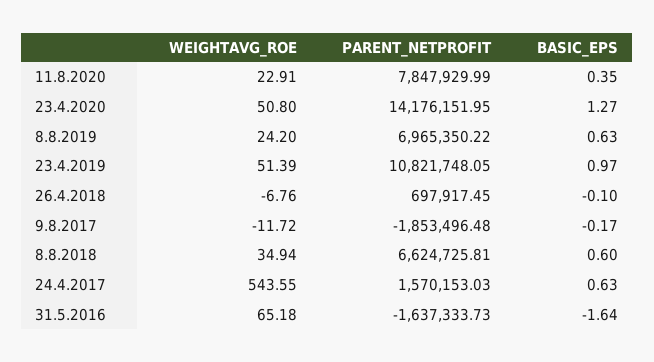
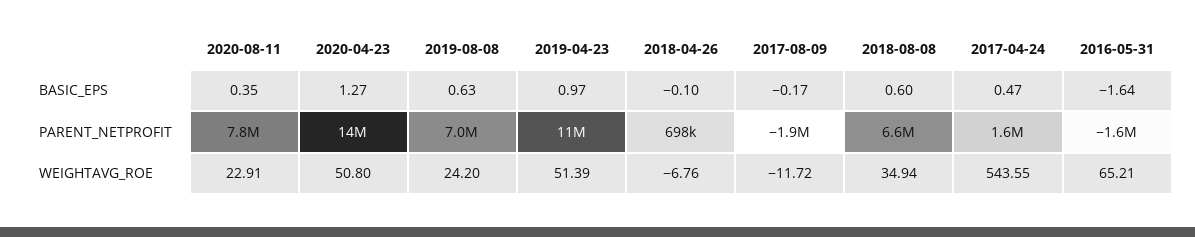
  {
    "WEIGHTAVG_ROE": {
      "11.8.2020": 22.91,
      "23.4.2020": 50.8,
      "8.8.2019": 24.2,
      "23.4.2019": 51.39,
      "26.4.2018": -6.76,
      "9.8.2017": -11.72,
      "8.8.2018": 34.94,
      "24.4.2017": 543.55,
-     "31.5.2016": 65.18
+     "31.5.2016": 65.21
    },
    "PARENT_NETPROFIT": {
      "11.8.2020": 7847929.99,
      "23.4.2020": 14176151.95,
      "8.8.2019": 6965350.22,
      "23.4.2019": 10821748.05,
      "26.4.2018": 697917.45,
      "9.8.2017": -1853496.48,
      "8.8.2018": 6624725.81,
      "24.4.2017": 1570153.03,
      "31.5.2016": -1637333.73
    },
    "BASIC_EPS": {
      "11.8.2020": 0.35,
      "23.4.2020": 1.27,
      "8.8.2019": 0.63,
      "23.4.2019": 0.97,
      "26.4.2018": -0.1,
      "9.8.2017": -0.17,
      "8.8.2018": 0.6,
-     "24.4.2017": 0.63,
+     "24.4.2017": 0.47,
      "31.5.2016": -1.64
    }
  }

